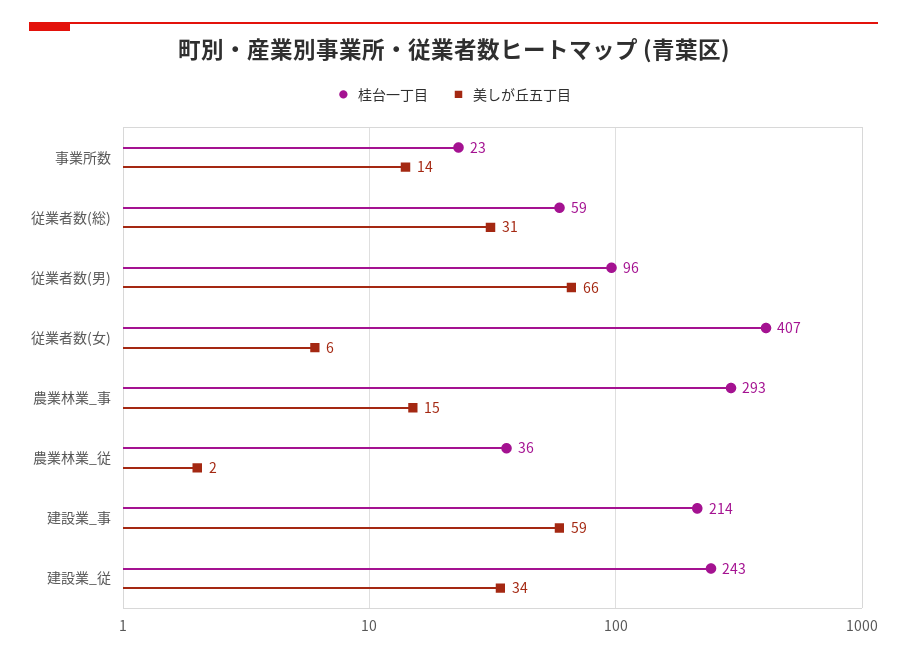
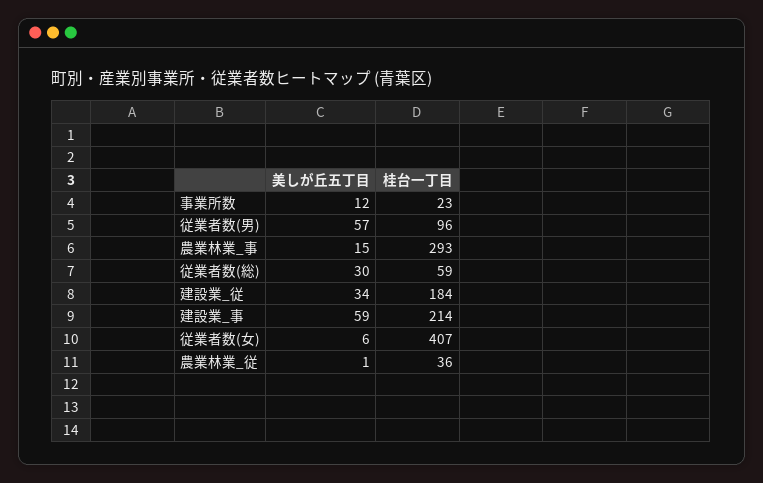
  {
    "桂台一丁目": {
      "事業所数": 23,
      "従業者数(総)": 59,
      "従業者数(男)": 96,
      "従業者数(女)": 407,
      "農業林業_事": 293,
      "農業林業_従": 36,
      "建設業_事": 214,
-     "建設業_従": 243
+     "建設業_従": 184
    },
    "美しが丘五丁目": {
-     "事業所数": 14,
+     "事業所数": 12,
-     "従業者数(総)": 31,
+     "従業者数(総)": 30,
-     "従業者数(男)": 66,
+     "従業者数(男)": 57,
      "従業者数(女)": 6,
      "農業林業_事": 15,
-     "農業林業_従": 2,
+     "農業林業_従": 1,
      "建設業_事": 59,
      "建設業_従": 34
    }
  }

